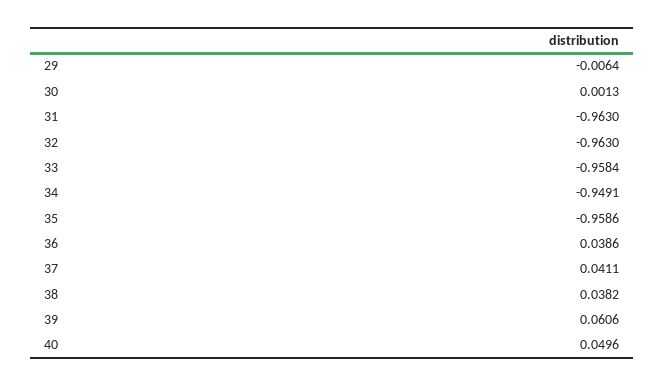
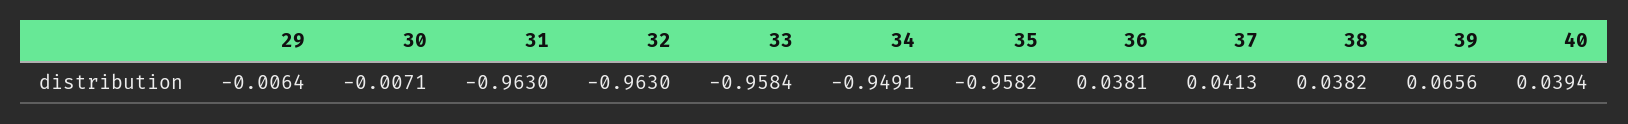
  {
    "29": -0.0064,
-   "30": 0.0013,
+   "30": -0.0071,
    "31": -0.963,
    "32": -0.963,
    "33": -0.9584,
    "34": -0.9491,
-   "35": -0.9586,
+   "35": -0.9582,
-   "36": 0.0386,
+   "36": 0.0381,
-   "37": 0.0411,
+   "37": 0.0413,
    "38": 0.0382,
-   "39": 0.0606,
+   "39": 0.0656,
-   "40": 0.0496
+   "40": 0.0394
  }

